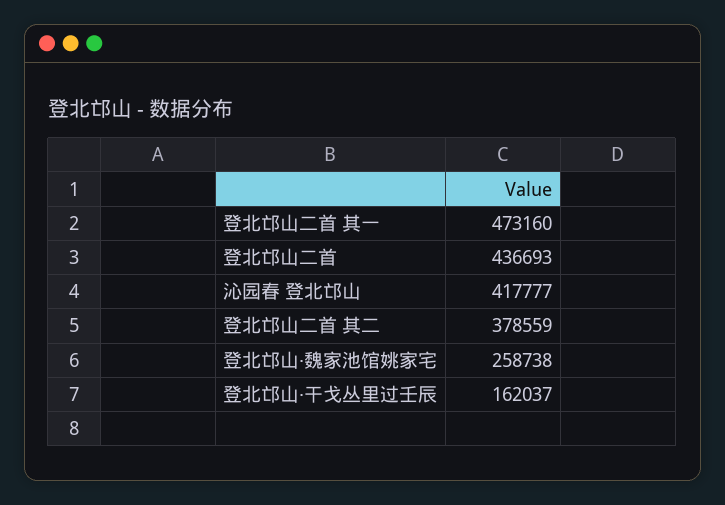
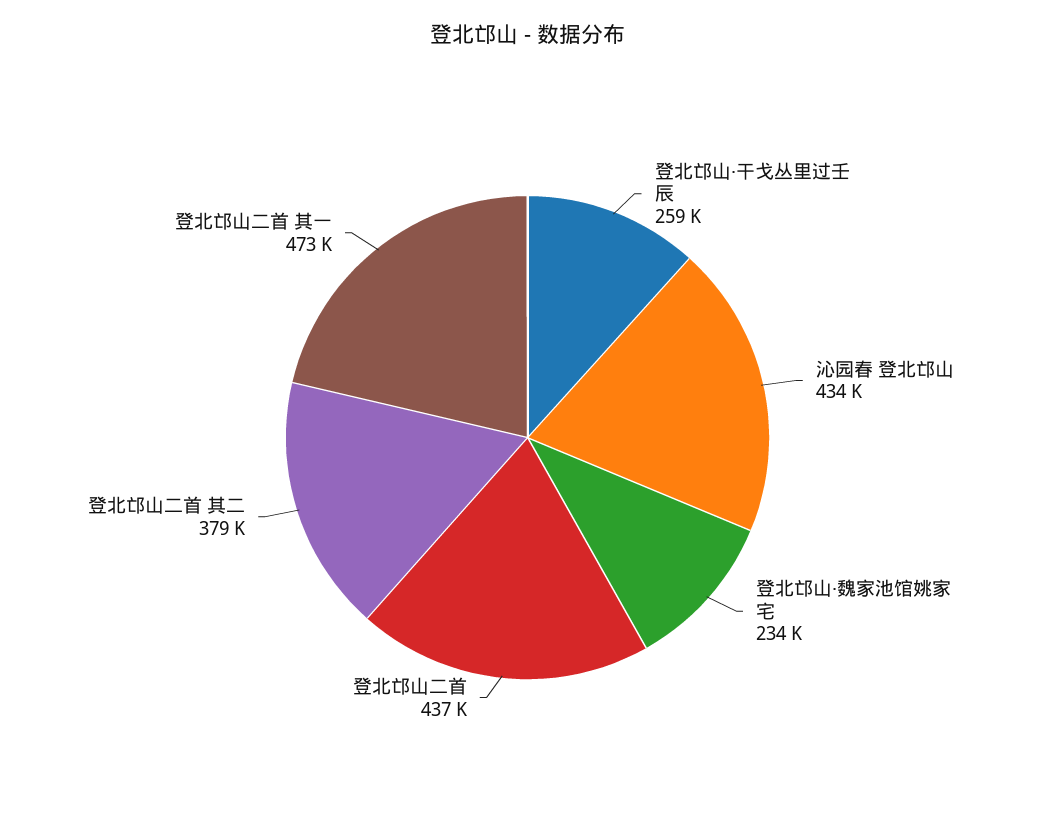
  {
    "登北邙山二首 其一": 473160,
    "登北邙山二首": 436693,
-   "沁园春 登北邙山": 417777,
+   "沁园春 登北邙山": 434000,
    "登北邙山二首 其二": 378559,
-   "登北邙山·魏家池馆姚家宅": 258738,
+   "登北邙山·魏家池馆姚家宅": 234000,
-   "登北邙山·干戈丛里过壬辰": 162037
+   "登北邙山·干戈丛里过壬辰": 259000
  }

